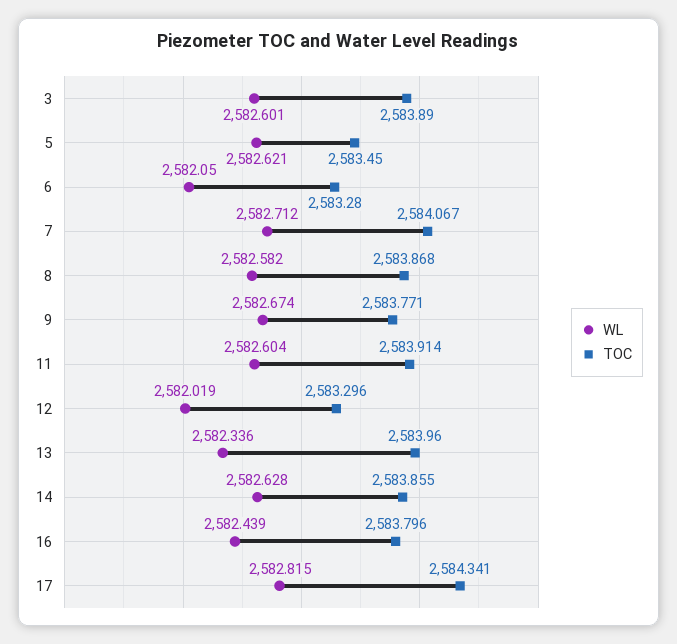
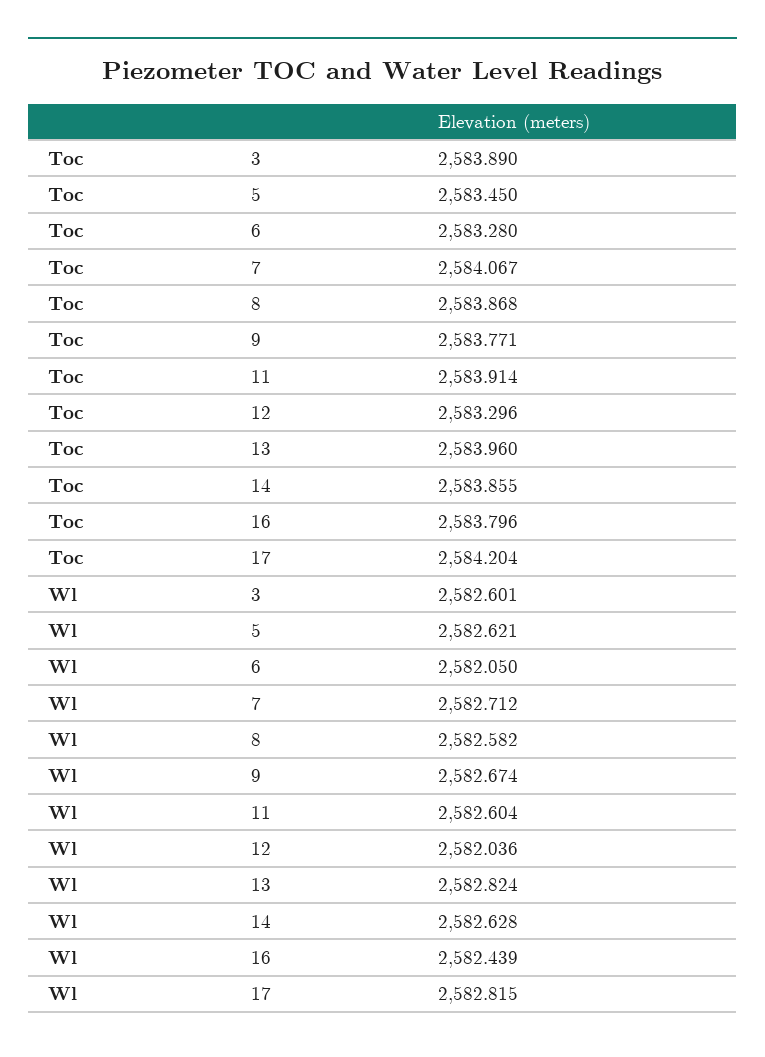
  {
    "WL": {
      "3": 2582.601,
      "5": 2582.621,
      "6": 2582.05,
      "7": 2582.712,
      "8": 2582.582,
      "9": 2582.674,
      "11": 2582.604,
-     "12": 2582.019,
+     "12": 2582.036,
-     "13": 2582.336,
+     "13": 2582.824,
      "14": 2582.628,
      "16": 2582.439,
      "17": 2582.815
    },
    "TOC": {
      "3": 2583.89,
      "5": 2583.45,
      "6": 2583.28,
      "7": 2584.067,
      "8": 2583.868,
      "9": 2583.771,
      "11": 2583.914,
      "12": 2583.296,
      "13": 2583.96,
      "14": 2583.855,
      "16": 2583.796,
-     "17": 2584.341
+     "17": 2584.204
    }
  }

